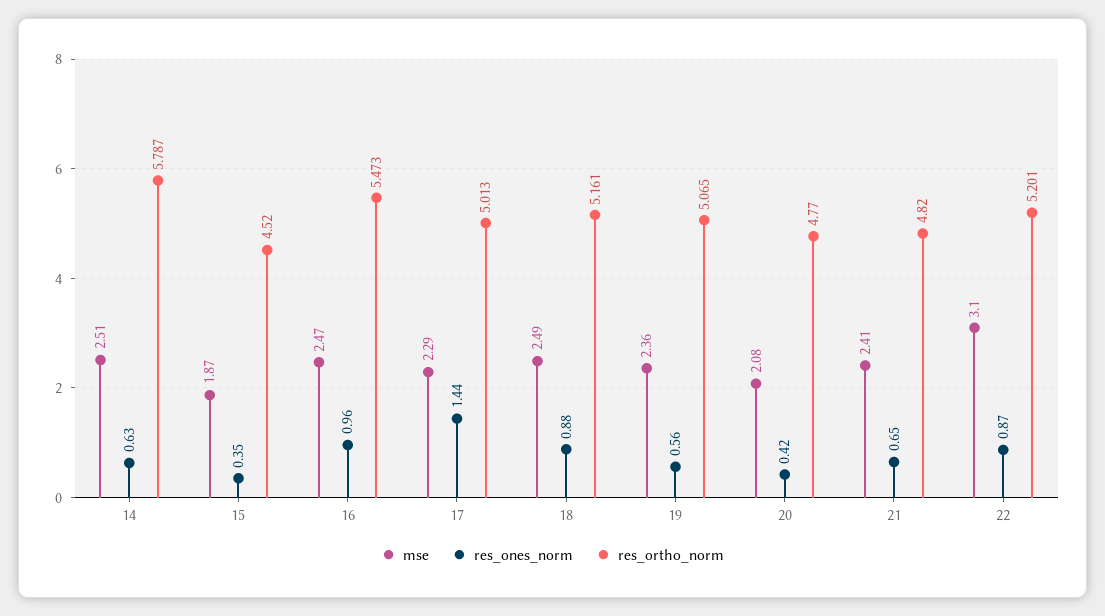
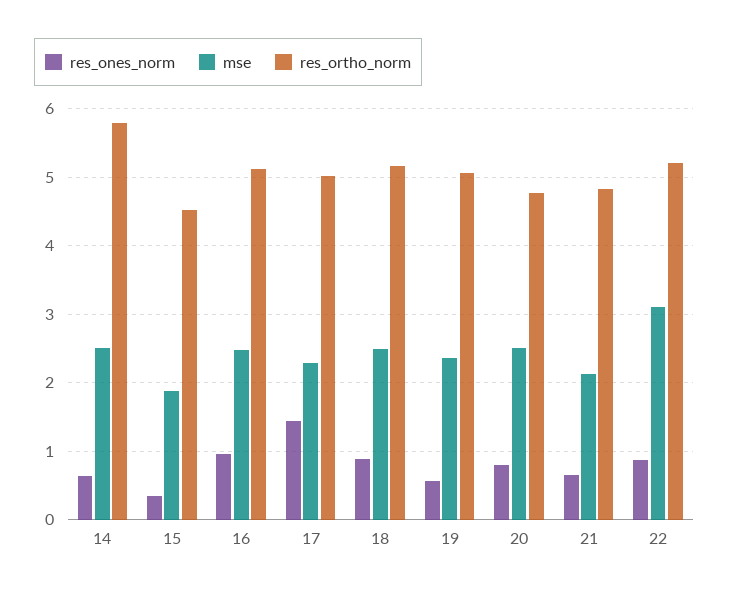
  {
    "mse": {
      "14": 2.51,
      "15": 1.87,
      "16": 2.47,
      "17": 2.29,
      "18": 2.49,
      "19": 2.36,
-     "20": 2.08,
+     "20": 2.5,
-     "21": 2.41,
+     "21": 2.1,
      "22": 3.1
    },
    "res_ones_norm": {
      "14": 0.63,
      "15": 0.35,
      "16": 0.96,
      "17": 1.44,
      "18": 0.88,
      "19": 0.56,
-     "20": 0.42,
+     "20": 0.8,
      "21": 0.65,
      "22": 0.87
    },
    "res_ortho_norm": {
      "14": 5.787,
      "15": 4.52,
-     "16": 5.473,
+     "16": 5.1,
      "17": 5.013,
      "18": 5.161,
      "19": 5.065,
      "20": 4.77,
      "21": 4.82,
      "22": 5.201
    }
  }

